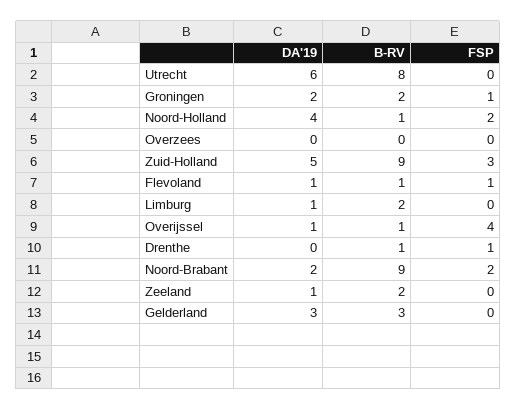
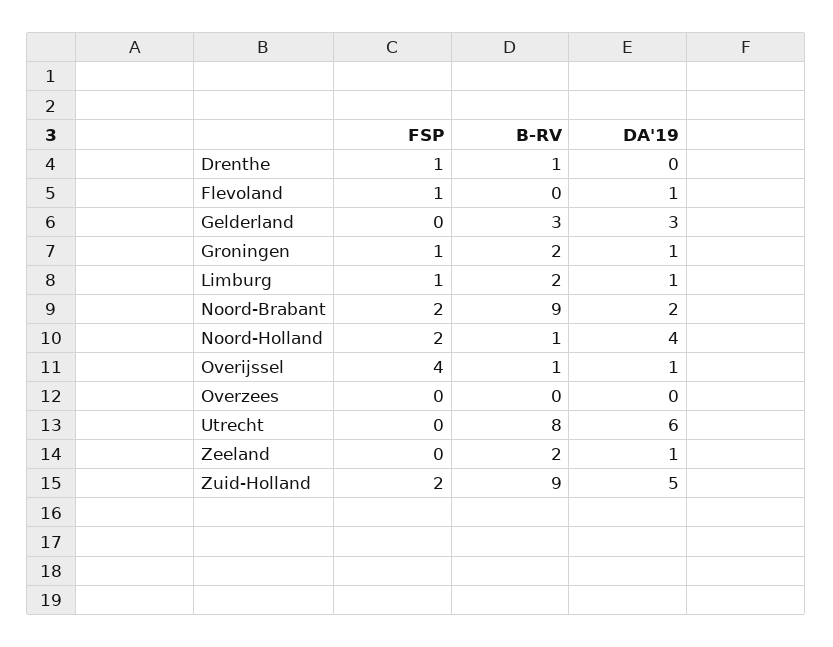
  {
    "DA'19": {
      "Utrecht": 6,
-     "Groningen": 2,
+     "Groningen": 1,
      "Noord-Holland": 4,
      "Overzees": 0,
      "Zuid-Holland": 5,
      "Flevoland": 1,
      "Limburg": 1,
      "Overijssel": 1,
      "Drenthe": 0,
      "Noord-Brabant": 2,
      "Zeeland": 1,
      "Gelderland": 3
    },
    "B-RV": {
      "Utrecht": 8,
      "Groningen": 2,
      "Noord-Holland": 1,
      "Overzees": 0,
      "Zuid-Holland": 9,
-     "Flevoland": 1,
+     "Flevoland": 0,
      "Limburg": 2,
      "Overijssel": 1,
      "Drenthe": 1,
      "Noord-Brabant": 9,
      "Zeeland": 2,
      "Gelderland": 3
    },
    "FSP": {
      "Utrecht": 0,
      "Groningen": 1,
      "Noord-Holland": 2,
      "Overzees": 0,
-     "Zuid-Holland": 3,
+     "Zuid-Holland": 2,
      "Flevoland": 1,
-     "Limburg": 0,
+     "Limburg": 1,
      "Overijssel": 4,
      "Drenthe": 1,
      "Noord-Brabant": 2,
      "Zeeland": 0,
      "Gelderland": 0
    }
  }

